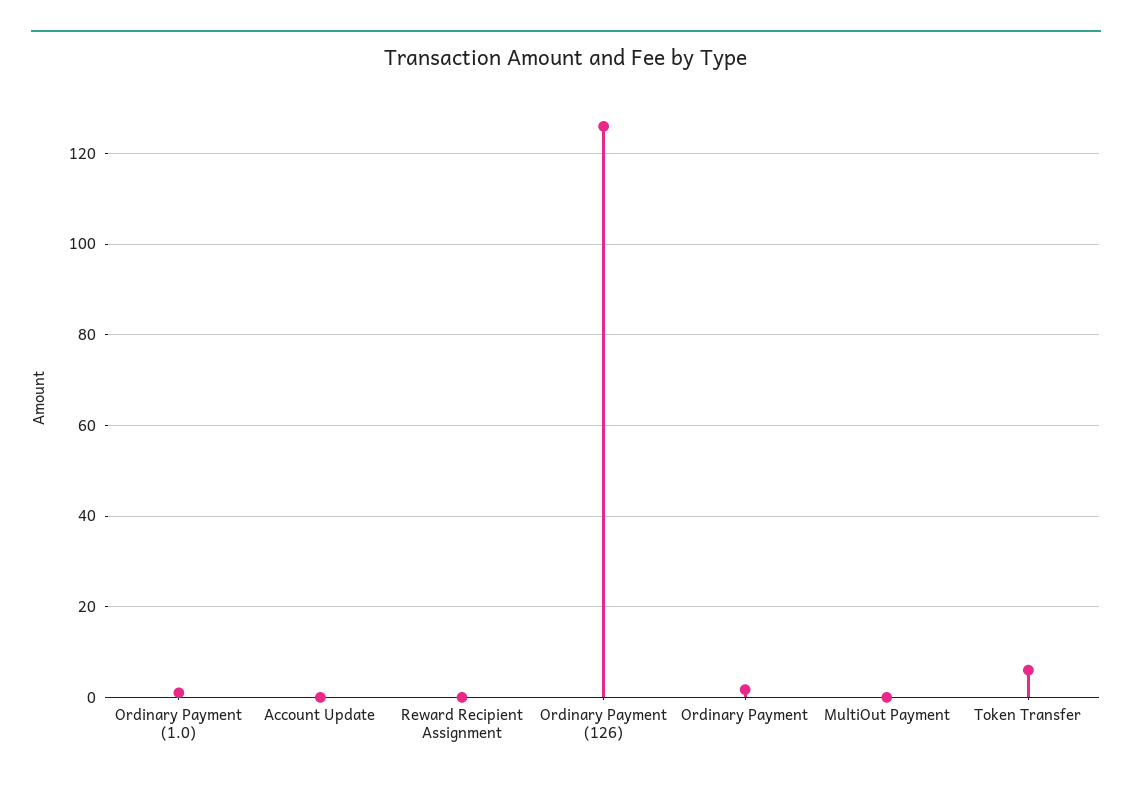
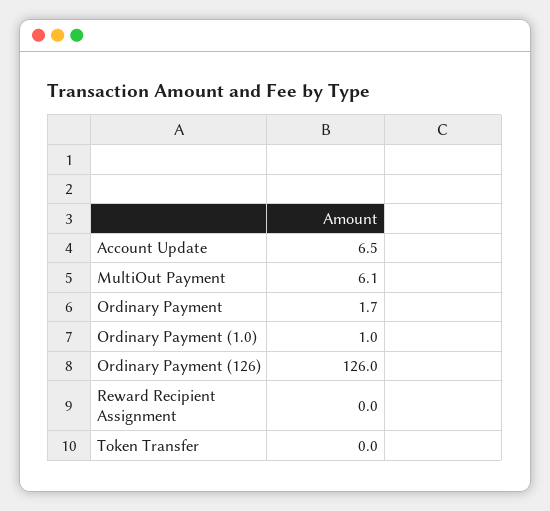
  {
    "Ordinary Payment (1.0)": 1,
-   "Account Update": 0,
+   "Account Update": 6.5,
    "Reward Recipient Assignment": 0,
    "Ordinary Payment (126)": 126,
    "Ordinary Payment": 1.7,
-   "MultiOut Payment": 0,
+   "MultiOut Payment": 6.1,
-   "Token Transfer": 6
+   "Token Transfer": 0
  }

